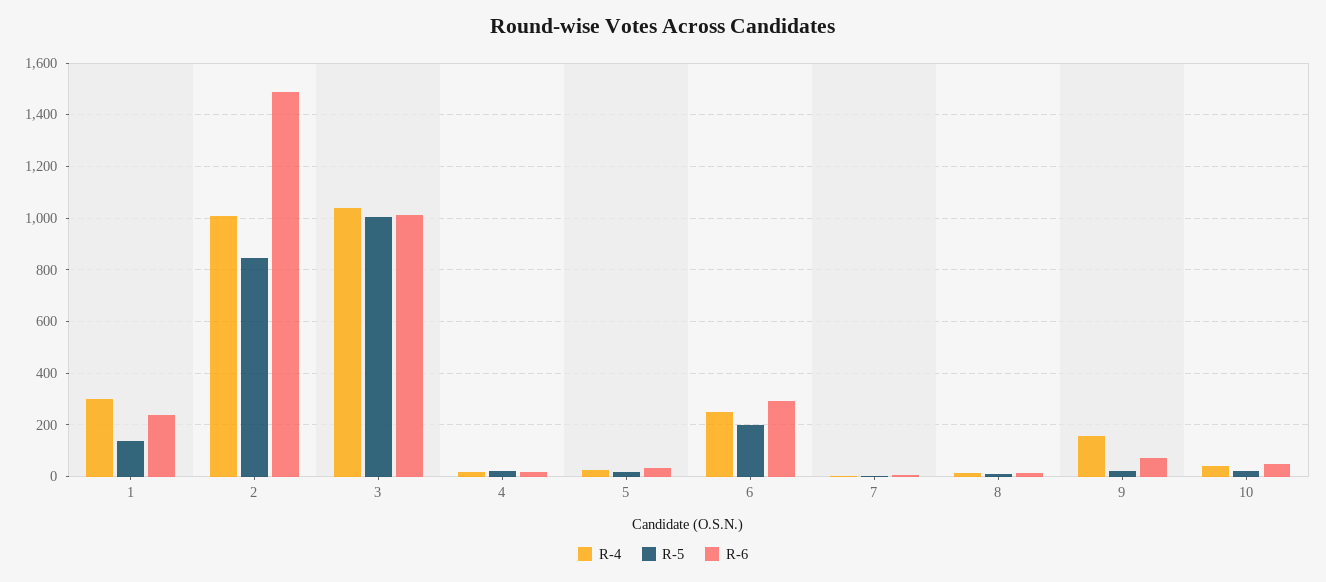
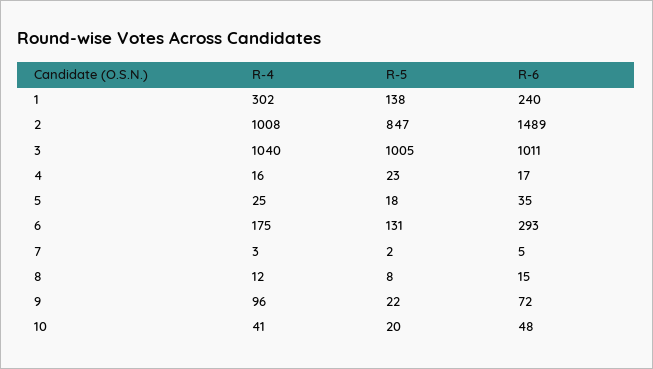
  {
    "R-4": {
      "1": 302,
      "2": 1008,
      "3": 1040,
      "4": 16,
      "5": 25,
-     "6": 250,
+     "6": 175,
      "7": 3,
      "8": 12,
-     "9": 150,
+     "9": 96,
      "10": 41
    },
    "R-5": {
      "1": 138,
      "2": 847,
      "3": 1005,
      "4": 23,
      "5": 18,
-     "6": 200,
+     "6": 131,
      "7": 2,
      "8": 8,
      "9": 22,
      "10": 20
    },
    "R-6": {
      "1": 240,
      "2": 1489,
      "3": 1011,
      "4": 17,
      "5": 35,
      "6": 293,
      "7": 5,
      "8": 15,
      "9": 72,
      "10": 48
    }
  }

